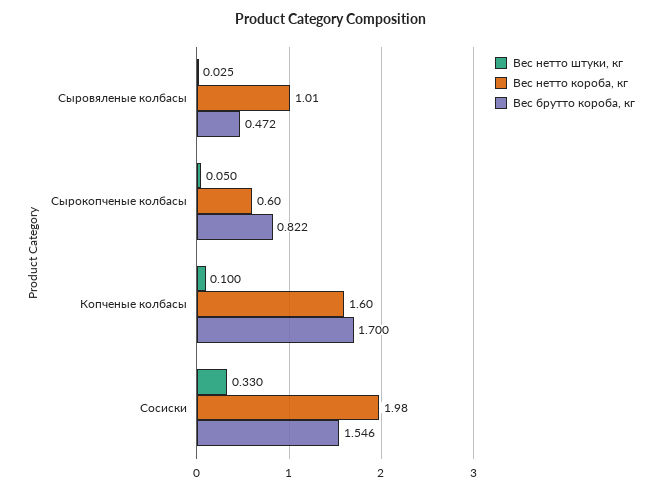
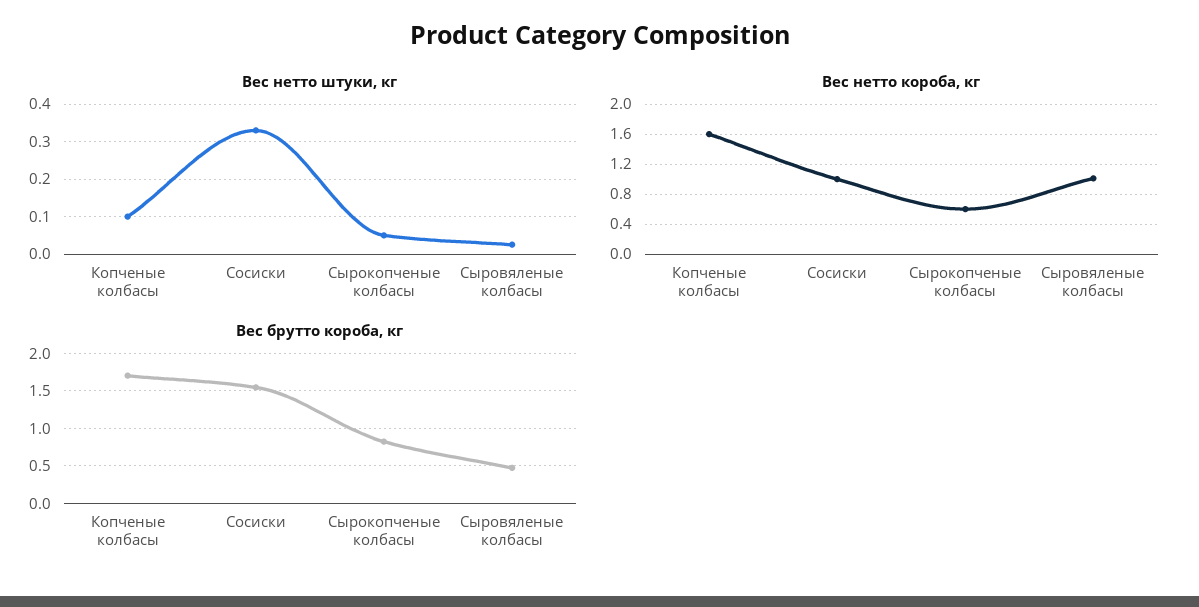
  {
    "Вес нетто штуки, кг": {
      "Сыровяленые колбасы": 0.025,
      "Сырокопченые колбасы": 0.05,
      "Копченые колбасы": 0.1,
      "Сосиски": 0.33
    },
    "Вес нетто короба, кг": {
      "Сыровяленые колбасы": 1.01,
      "Сырокопченые колбасы": 0.6,
      "Копченые колбасы": 1.6,
-     "Сосиски": 1.98
+     "Сосиски": 1
    },
    "Вес брутто короба, кг": {
      "Сыровяленые колбасы": 0.472,
      "Сырокопченые колбасы": 0.822,
      "Копченые колбасы": 1.7,
      "Сосиски": 1.546
    }
  }

